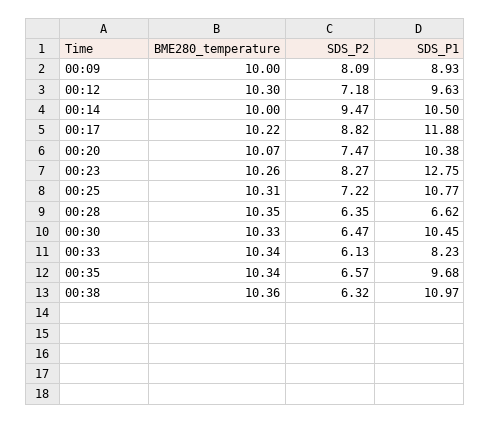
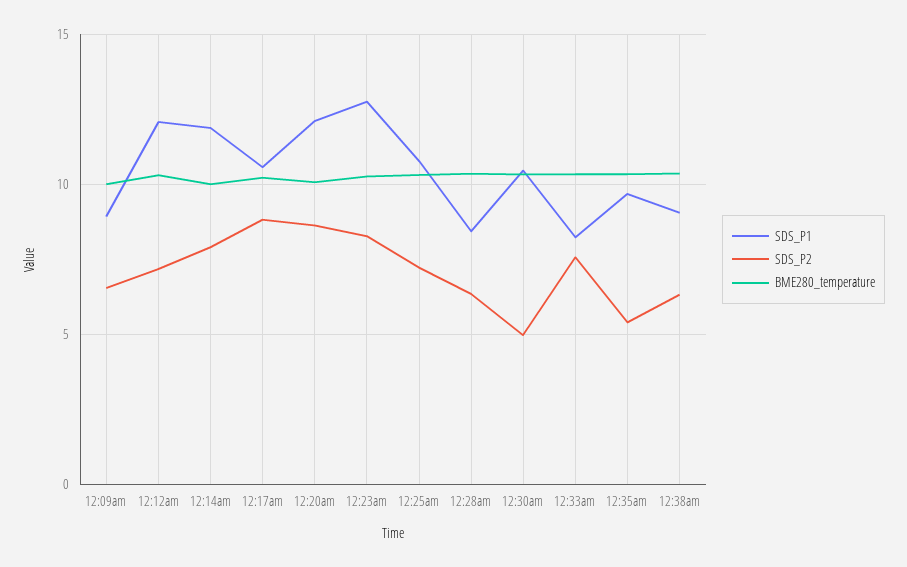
  {
    "BME280_temperature": {
      "00:09": 10,
      "00:12": 10.3,
      "00:14": 10,
      "00:17": 10.22,
      "00:20": 10.07,
      "00:23": 10.26,
      "00:25": 10.31,
      "00:28": 10.35,
      "00:30": 10.33,
      "00:33": 10.34,
      "00:35": 10.34,
      "00:38": 10.36
    },
    "SDS_P2": {
-     "00:09": 8.09,
+     "00:09": 6.5,
      "00:12": 7.18,
-     "00:14": 9.47,
+     "00:14": 8,
      "00:17": 8.82,
-     "00:20": 7.47,
+     "00:20": 8.5,
      "00:23": 8.27,
      "00:25": 7.22,
      "00:28": 6.35,
-     "00:30": 6.47,
+     "00:30": 5,
-     "00:33": 6.13,
+     "00:33": 7.5,
-     "00:35": 6.57,
+     "00:35": 5.5,
      "00:38": 6.32
    },
    "SDS_P1": {
      "00:09": 8.93,
-     "00:12": 9.63,
+     "00:12": 12,
-     "00:14": 10.5,
+     "00:14": 12,
-     "00:17": 11.88,
+     "00:17": 10.5,
-     "00:20": 10.38,
+     "00:20": 12,
      "00:23": 12.75,
      "00:25": 10.77,
-     "00:28": 6.62,
+     "00:28": 8.5,
      "00:30": 10.45,
      "00:33": 8.23,
      "00:35": 9.68,
-     "00:38": 10.97
+     "00:38": 9
    }
  }

